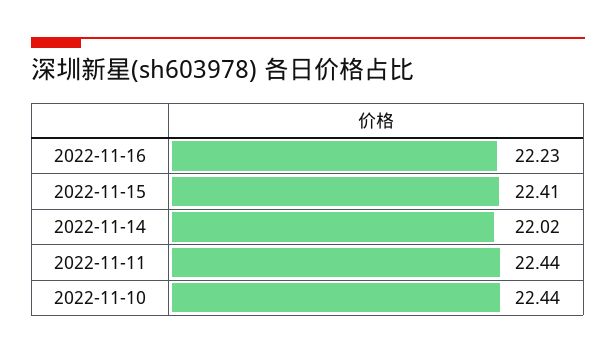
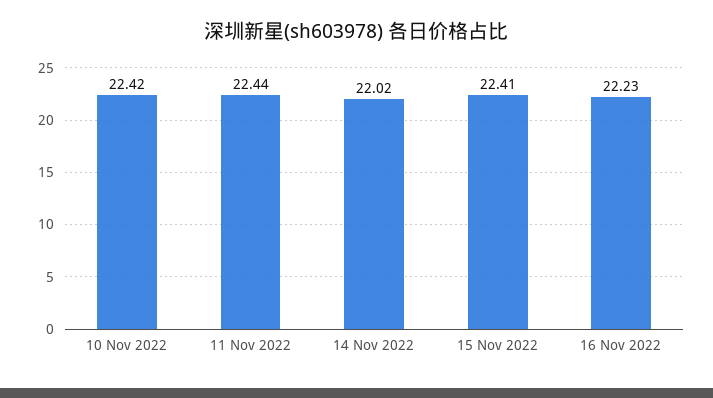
  {
    "2022-11-16": 22.23,
    "2022-11-15": 22.41,
    "2022-11-14": 22.02,
    "2022-11-11": 22.44,
-   "2022-11-10": 22.44
+   "2022-11-10": 22.42
  }

